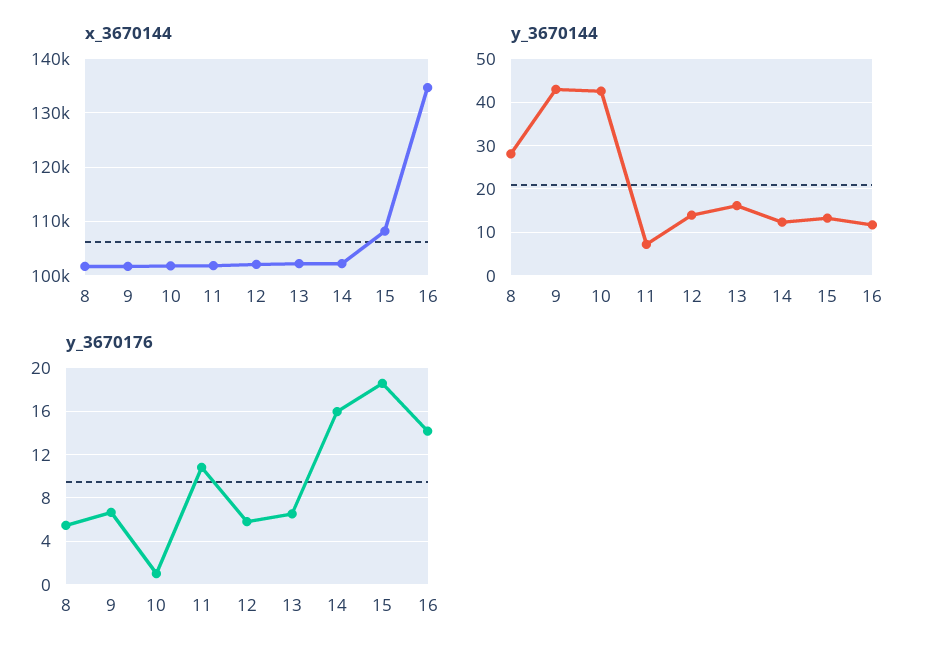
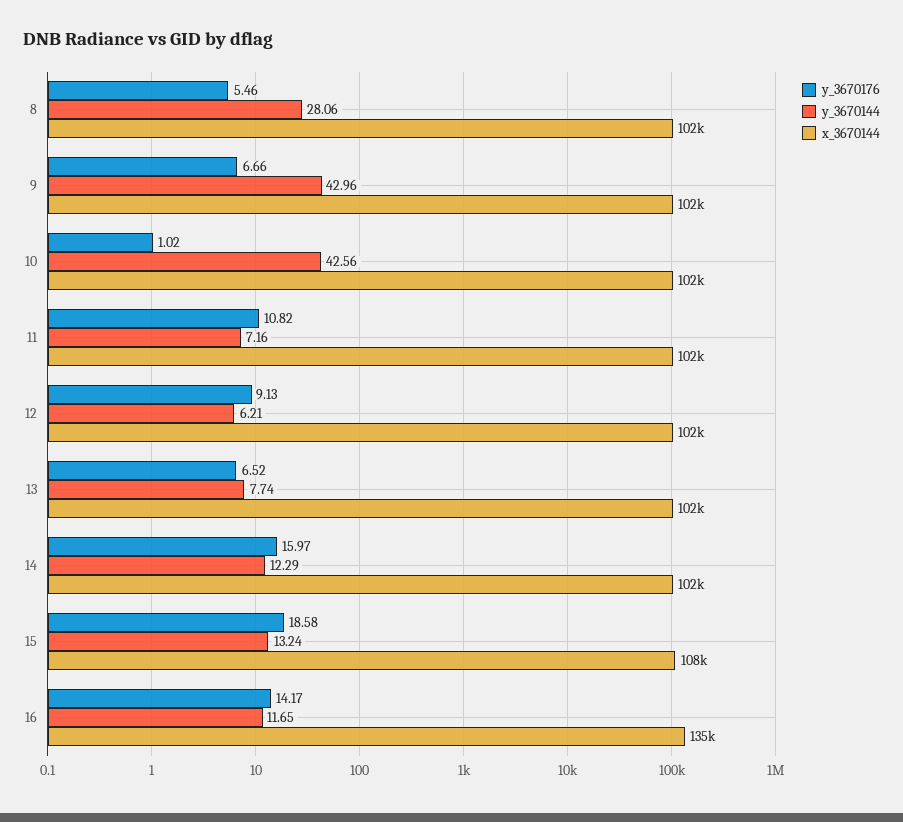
  {
    "x_3670144": {
      "8": 102000,
      "9": 102000,
      "10": 102000,
      "11": 102000,
      "12": 102000,
      "13": 102000,
      "14": 102000,
      "15": 108000,
      "16": 135000
    },
    "y_3670144": {
      "8": 28.06,
      "9": 42.96,
      "10": 42.56,
      "11": 7.16,
-     "12": 14,
+     "12": 6.21,
-     "13": 16,
+     "13": 7.74,
      "14": 12.29,
      "15": 13.24,
      "16": 11.65
    },
    "y_3670176": {
      "8": 5.46,
      "9": 6.66,
      "10": 1.02,
      "11": 10.82,
-     "12": 6,
+     "12": 9.13,
      "13": 6.52,
      "14": 15.97,
      "15": 18.58,
      "16": 14.17
    }
  }

